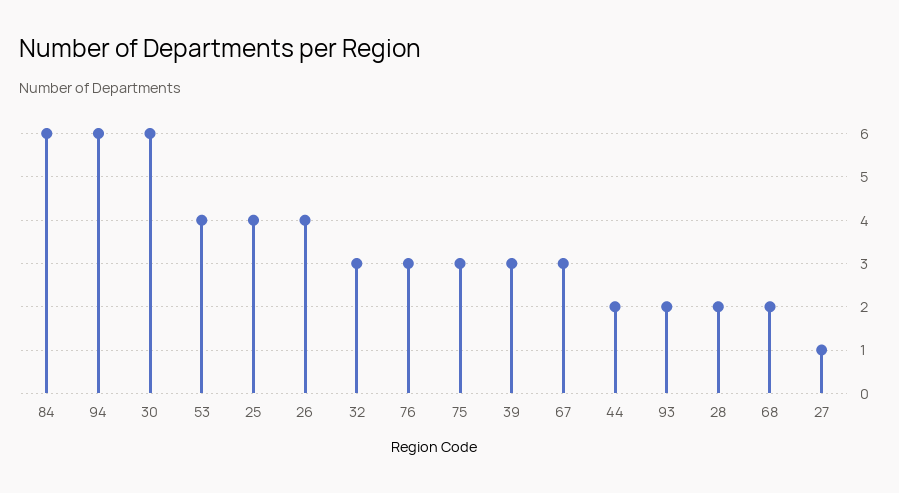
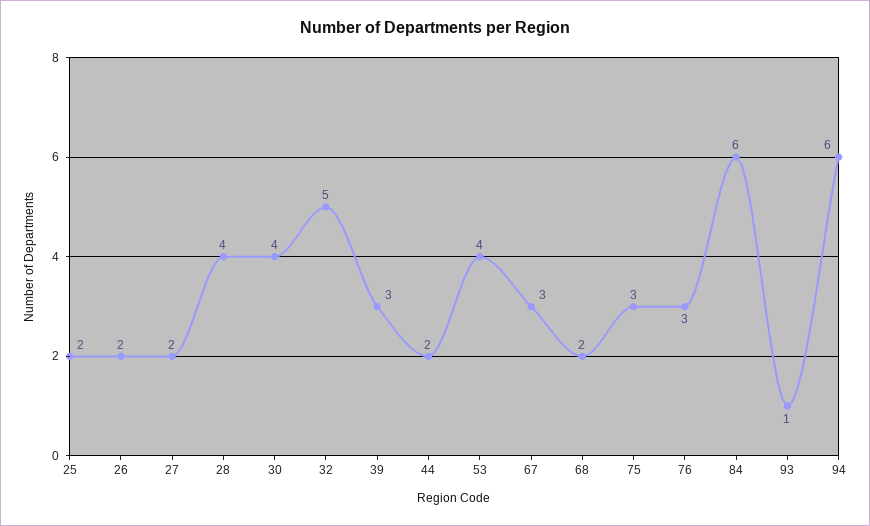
  {
    "84": 6,
    "94": 6,
-   "30": 6,
+   "30": 4,
    "53": 4,
-   "25": 4,
+   "25": 2,
-   "26": 4,
+   "26": 2,
-   "32": 3,
+   "32": 5,
    "76": 3,
    "75": 3,
    "39": 3,
    "67": 3,
    "44": 2,
-   "93": 2,
+   "93": 1,
-   "28": 2,
+   "28": 4,
    "68": 2,
-   "27": 1
+   "27": 2
  }

